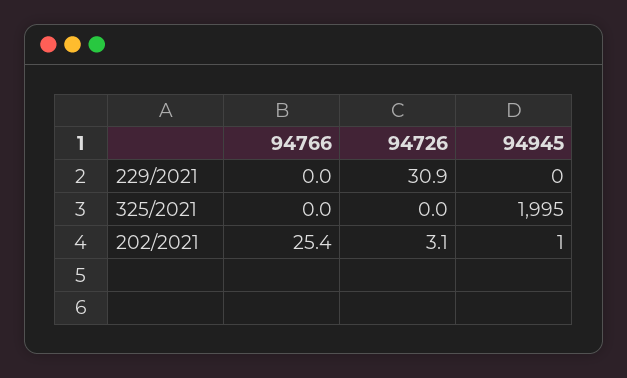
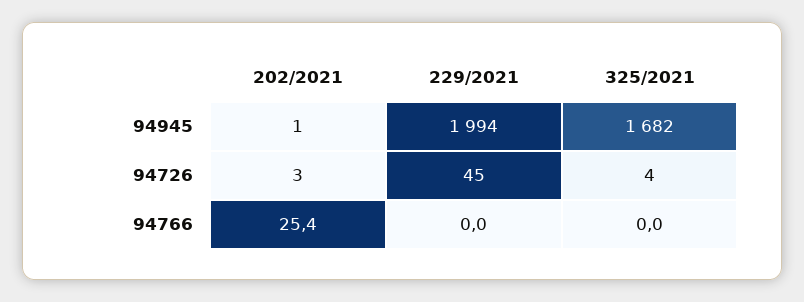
  {
    "94766": {
      "229/2021": 0,
      "325/2021": 0,
      "202/2021": 25.4
    },
    "94726": {
-     "229/2021": 30.9,
+     "229/2021": 45,
-     "325/2021": 0,
+     "325/2021": 4,
      "202/2021": 3.1
    },
    "94945": {
-     "229/2021": 0,
+     "229/2021": 1994,
-     "325/2021": 1995,
+     "325/2021": 1682,
      "202/2021": 1
    }
  }

